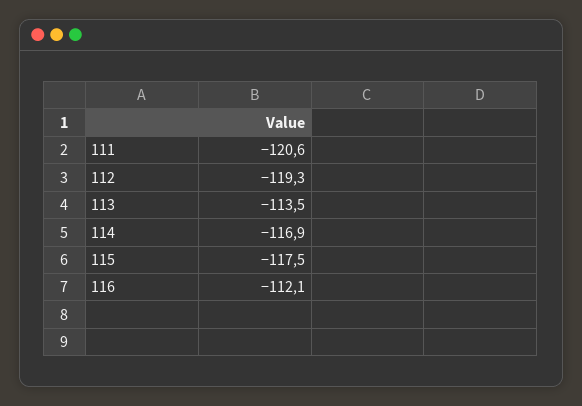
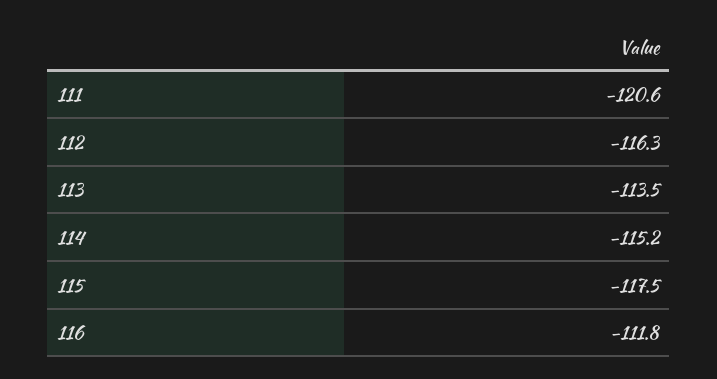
  {
    "111": -120.6,
-   "112": -119.3,
+   "112": -116.3,
    "113": -113.5,
-   "114": -116.9,
+   "114": -115.2,
    "115": -117.5,
-   "116": -112.1
+   "116": -111.8
  }

